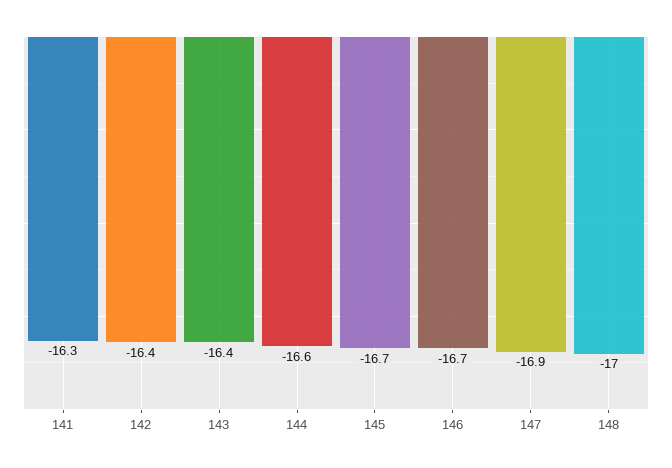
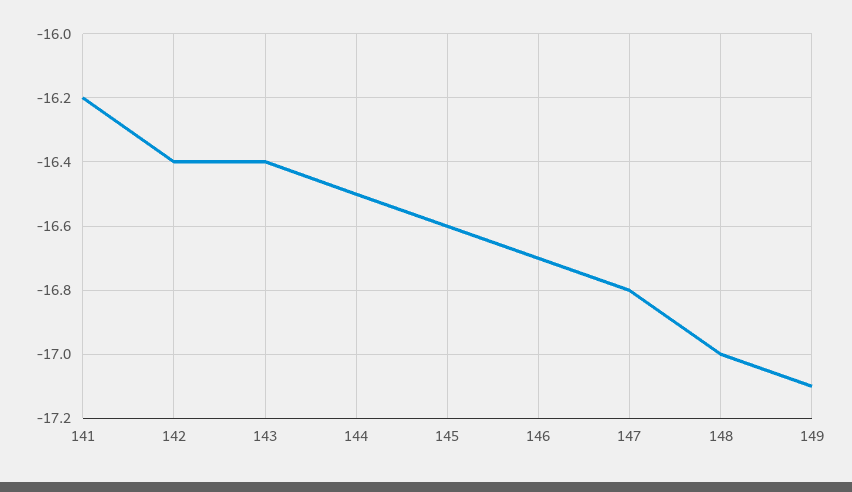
  {
-   "141": -16.3,
+   "141": -16.2,
    "142": -16.4,
    "143": -16.4,
-   "144": -16.6,
+   "144": -16.5,
-   "145": -16.7,
+   "145": -16.6,
    "146": -16.7,
-   "147": -16.9,
+   "147": -16.8,
-   "148": -17
+   "148": -17,
+   "149": -17.1
  }

